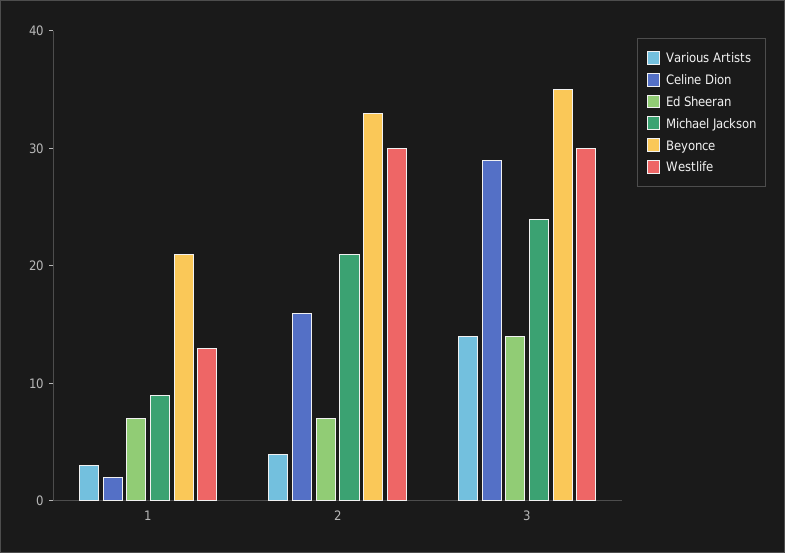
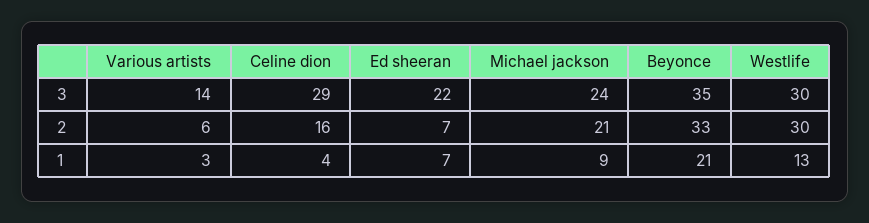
  {
    "Various Artists": {
      "1": 3,
-     "2": 4,
+     "2": 6,
      "3": 14
    },
    "Celine Dion": {
-     "1": 2,
+     "1": 4,
      "2": 16,
      "3": 29
    },
    "Ed Sheeran": {
      "1": 7,
      "2": 7,
-     "3": 14
+     "3": 22
    },
    "Michael Jackson": {
      "1": 9,
      "2": 21,
      "3": 24
    },
    "Beyonce": {
      "1": 21,
      "2": 33,
      "3": 35
    },
    "Westlife": {
      "1": 13,
      "2": 30,
      "3": 30
    }
  }

